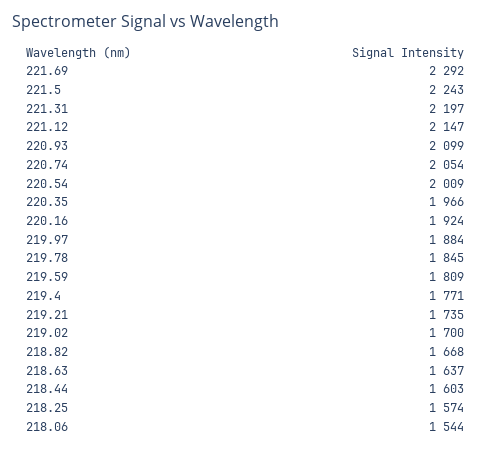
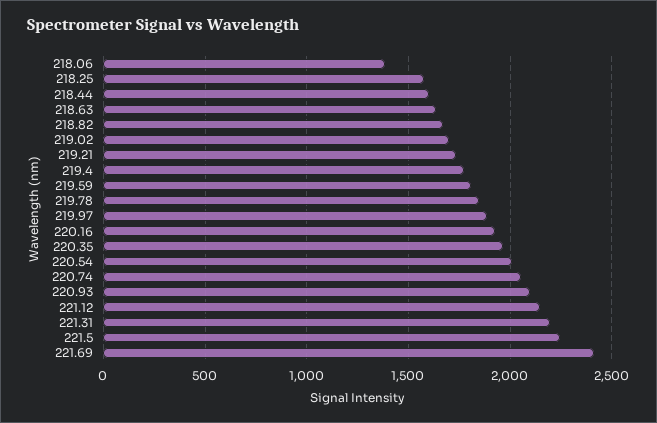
  {
-   "221.69": 2292,
+   "221.69": 2400,
    "221.5": 2243,
    "221.31": 2197,
    "221.12": 2147,
    "220.93": 2099,
    "220.74": 2054,
    "220.54": 2009,
    "220.35": 1966,
    "220.16": 1924,
    "219.97": 1884,
    "219.78": 1845,
    "219.59": 1809,
    "219.4": 1771,
    "219.21": 1735,
    "219.02": 1700,
    "218.82": 1668,
    "218.63": 1637,
    "218.44": 1603,
    "218.25": 1574,
-   "218.06": 1544
+   "218.06": 1400
  }

